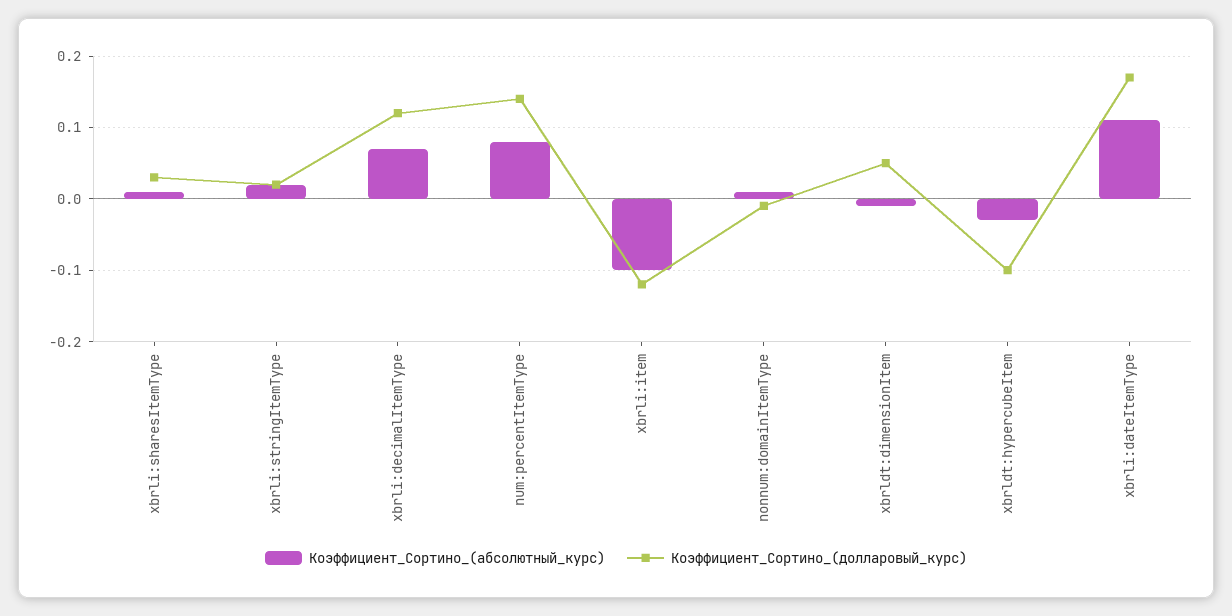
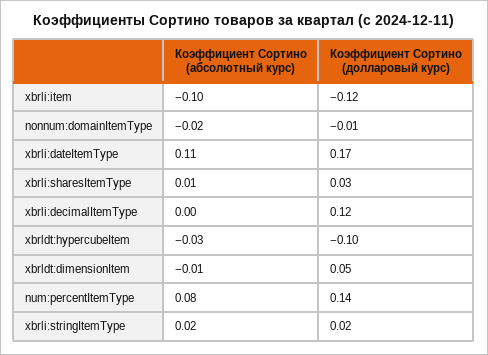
  {
    "Коэффициент_Сортино_(абсолютный_курс)": {
      "xbrli:sharesItemType": 0.01,
      "xbrli:stringItemType": 0.02,
-     "xbrli:decimalItemType": 0.07,
+     "xbrli:decimalItemType": 0,
      "num:percentItemType": 0.08,
      "xbrli:item": -0.1,
-     "nonnum:domainItemType": 0.01,
+     "nonnum:domainItemType": -0.02,
      "xbrldt:dimensionItem": -0.01,
      "xbrldt:hypercubeItem": -0.03,
      "xbrli:dateItemType": 0.11
    },
    "Коэффициент_Сортино_(долларовый_курс)": {
      "xbrli:sharesItemType": 0.03,
      "xbrli:stringItemType": 0.02,
      "xbrli:decimalItemType": 0.12,
      "num:percentItemType": 0.14,
      "xbrli:item": -0.12,
      "nonnum:domainItemType": -0.01,
      "xbrldt:dimensionItem": 0.05,
      "xbrldt:hypercubeItem": -0.1,
      "xbrli:dateItemType": 0.17
    }
  }

